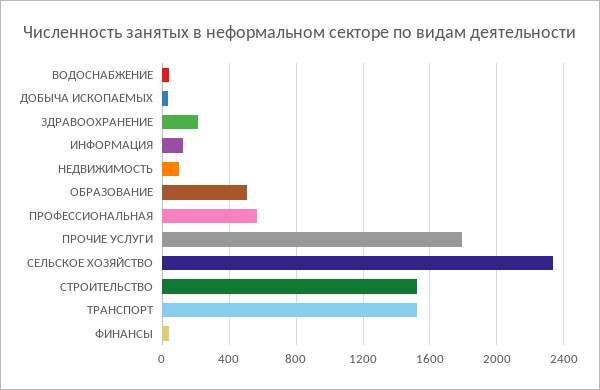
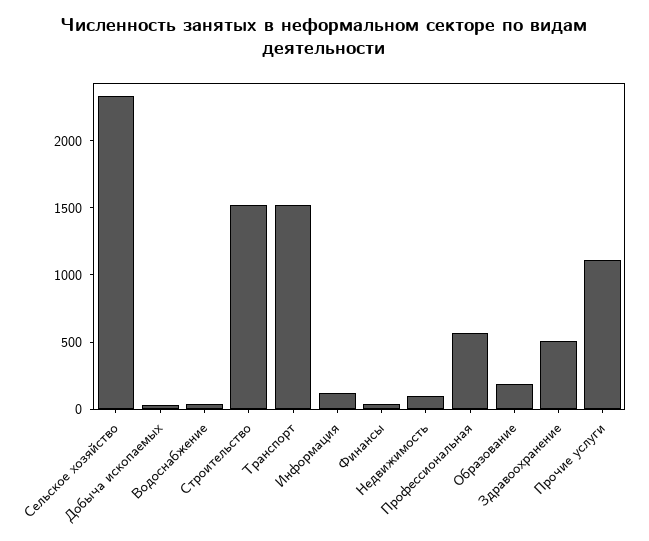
  {
    "ВОДОСНАБЖЕНИЕ": 50,
    "ДОБЫЧА ИСКОПАЕМЫХ": 50,
-   "ЗДРАВООХРАНЕНИЕ": 200,
+   "ЗДРАВООХРАНЕНИЕ": 500,
    "ИНФОРМАЦИЯ": 100,
    "НЕДВИЖИМОСТЬ": 100,
-   "ОБРАЗОВАНИЕ": 500,
+   "ОБРАЗОВАНИЕ": 200,
    "ПРОФЕССИОНАЛЬНАЯ": 550,
-   "ПРОЧИЕ УСЛУГИ": 1800,
+   "ПРОЧИЕ УСЛУГИ": 1100,
    "СЕЛЬСКОЕ ХОЗЯЙСТВО": 2350,
    "СТРОИТЕЛЬСТВО": 1550,
    "ТРАНСПОРТ": 1500,
    "ФИНАНСЫ": 50
  }

